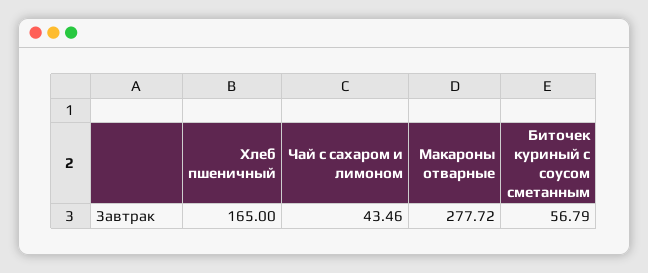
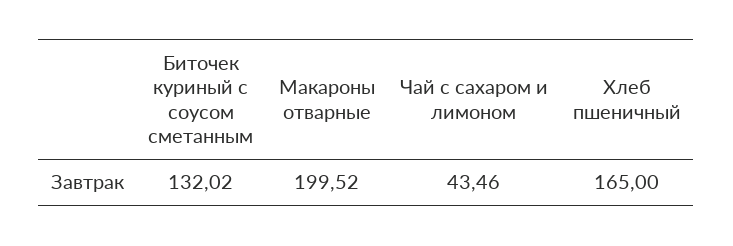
  {
    "Хлеб пшеничный": 165,
    "Чай с сахаром и лимоном": 43.46,
-   "Макароны отварные": 277.72,
+   "Макароны отварные": 199.52,
-   "Биточек куриный с соусом сметанным": 56.79
+   "Биточек куриный с соусом сметанным": 132.02
  }

